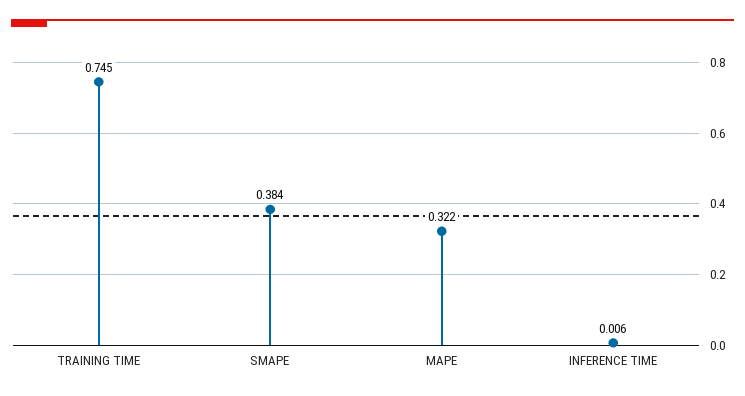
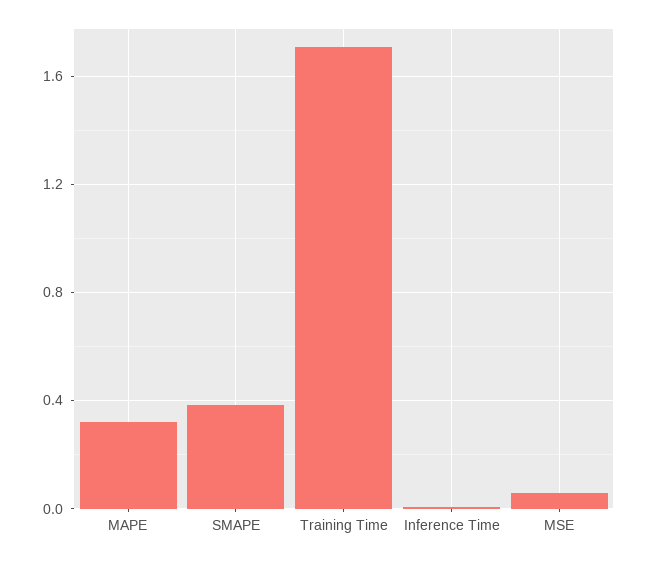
  {
-   "TRAINING TIME": 0.745,
+   "TRAINING TIME": 1.7,
    "SMAPE": 0.384,
    "MAPE": 0.322,
-   "INFERENCE TIME": 0.006
+   "INFERENCE TIME": 0.006,
+   "MSE": 0.05
  }

